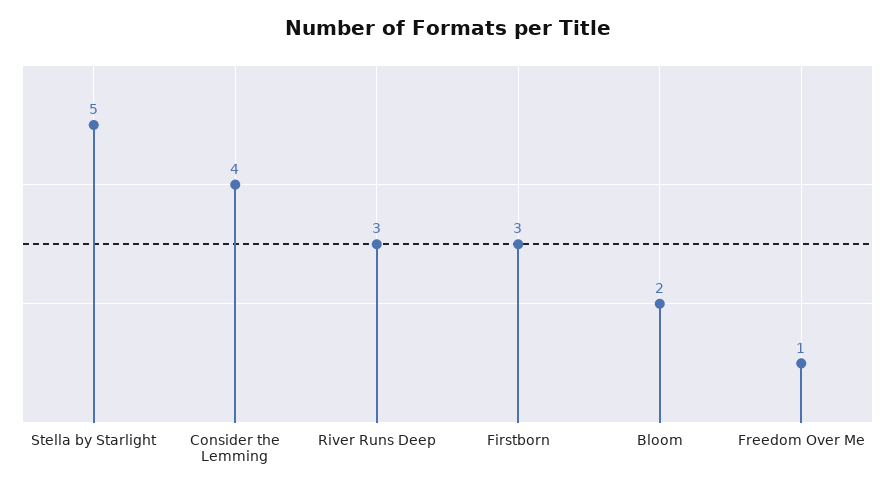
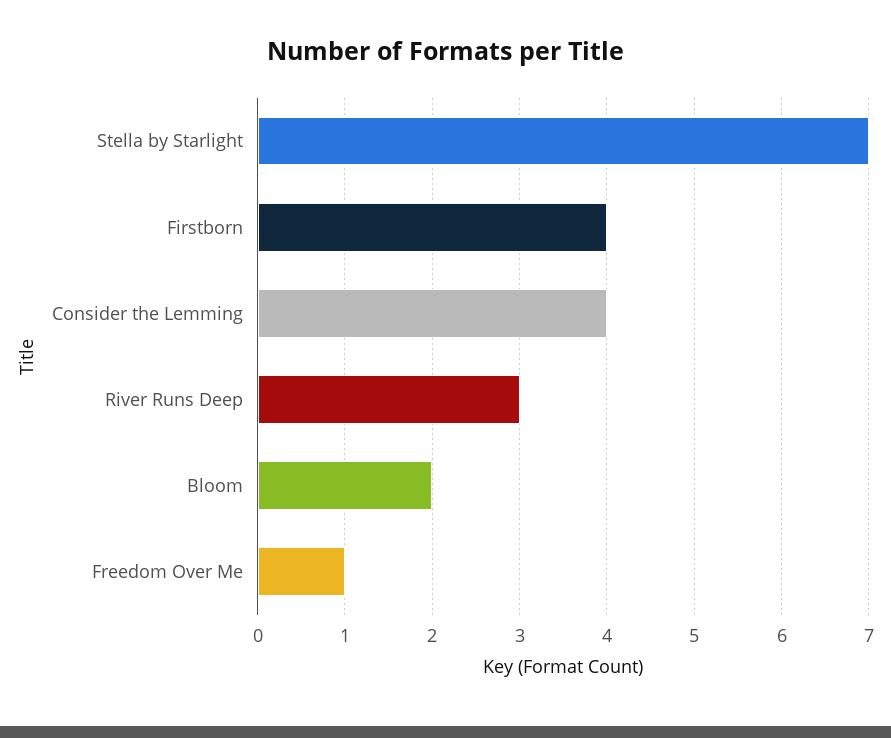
  {
-   "Stella by Starlight": 5,
+   "Stella by Starlight": 7,
    "Consider the Lemming": 4,
    "River Runs Deep": 3,
-   "Firstborn": 3,
+   "Firstborn": 4,
    "Bloom": 2,
    "Freedom Over Me": 1
  }

